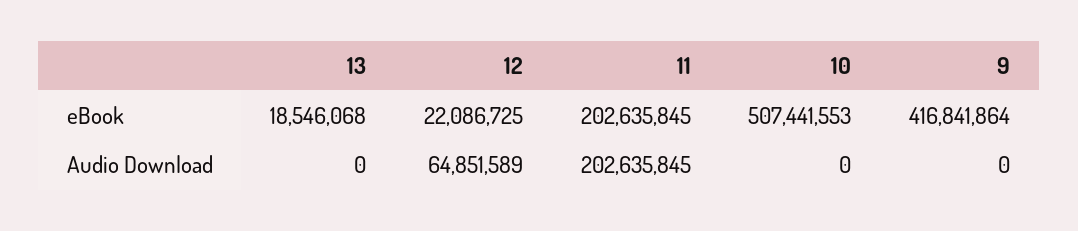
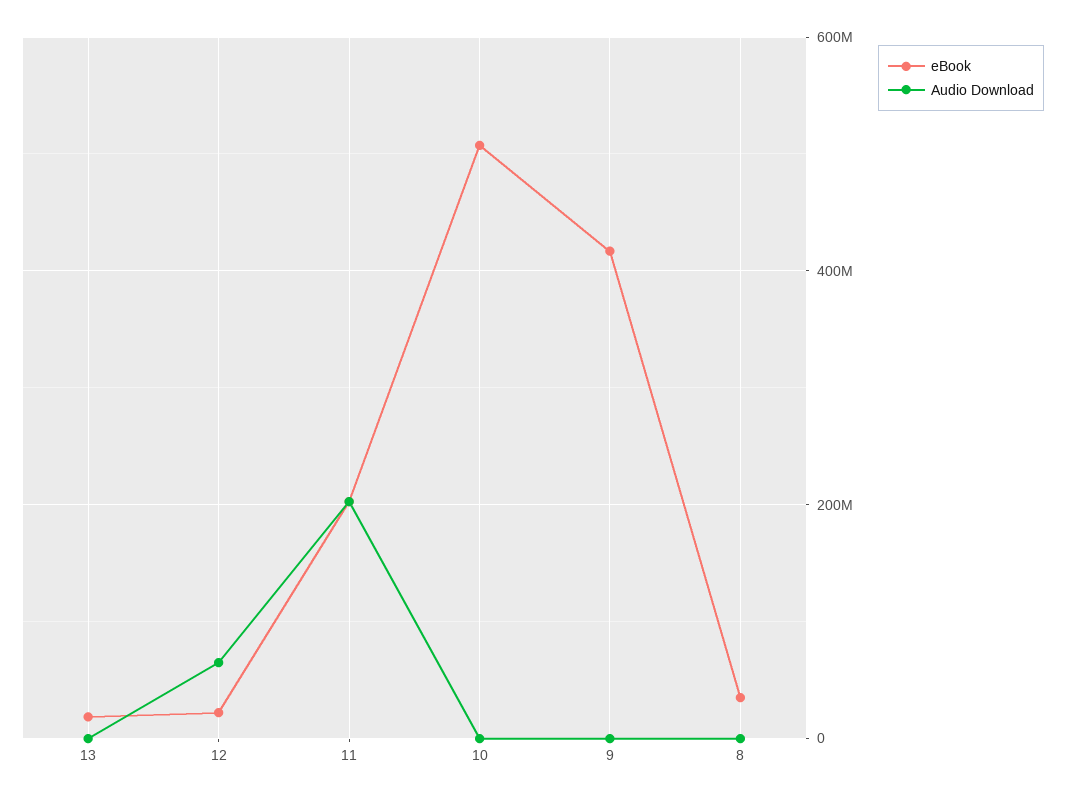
  {
    "eBook": {
      "13": 18546068,
      "12": 22086725,
      "11": 202635845,
      "10": 507441553,
-     "9": 416841864
+     "9": 416841864,
+     "8": 40000000
    },
    "Audio Download": {
      "13": 0,
      "12": 64851589,
      "11": 202635845,
      "10": 0,
-     "9": 0
+     "9": 0,
+     "8": 0
    }
  }

